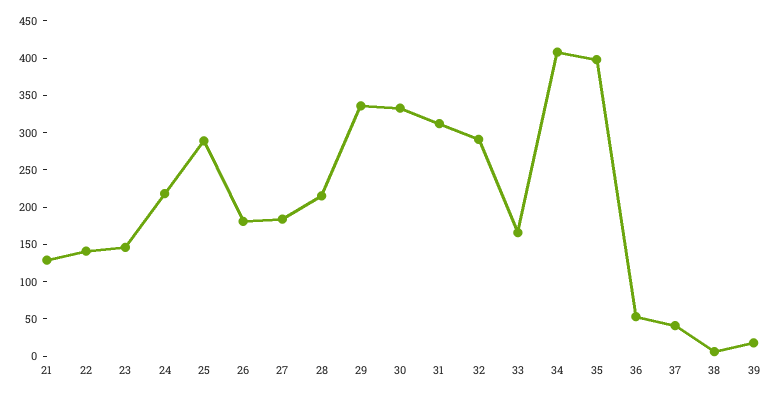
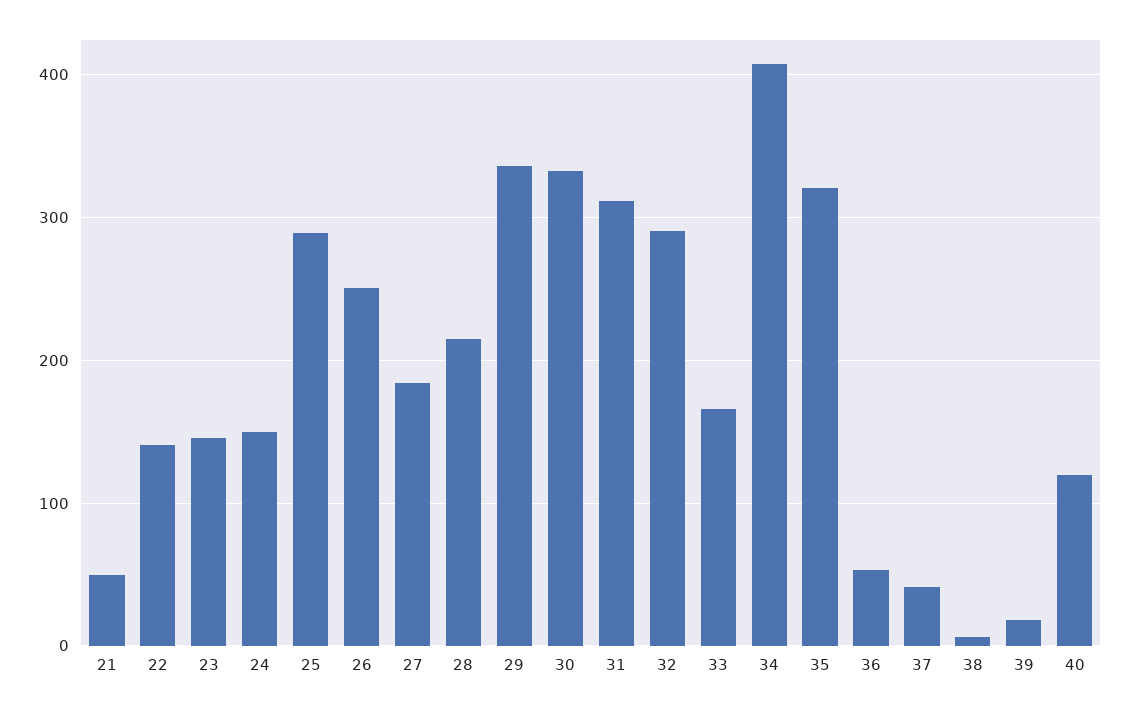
  {
-   "21": 125,
+   "21": 50,
    "22": 140,
    "23": 150,
-   "24": 225,
+   "24": 150,
    "25": 290,
-   "26": 175,
+   "26": 250,
    "27": 180,
    "28": 220,
    "29": 340,
    "30": 330,
    "31": 310,
    "32": 290,
    "33": 170,
    "34": 410,
-   "35": 400,
+   "35": 320,
    "36": 50,
    "37": 40,
    "38": 10,
-   "39": 20
+   "39": 20,
+   "40": 120
  }

